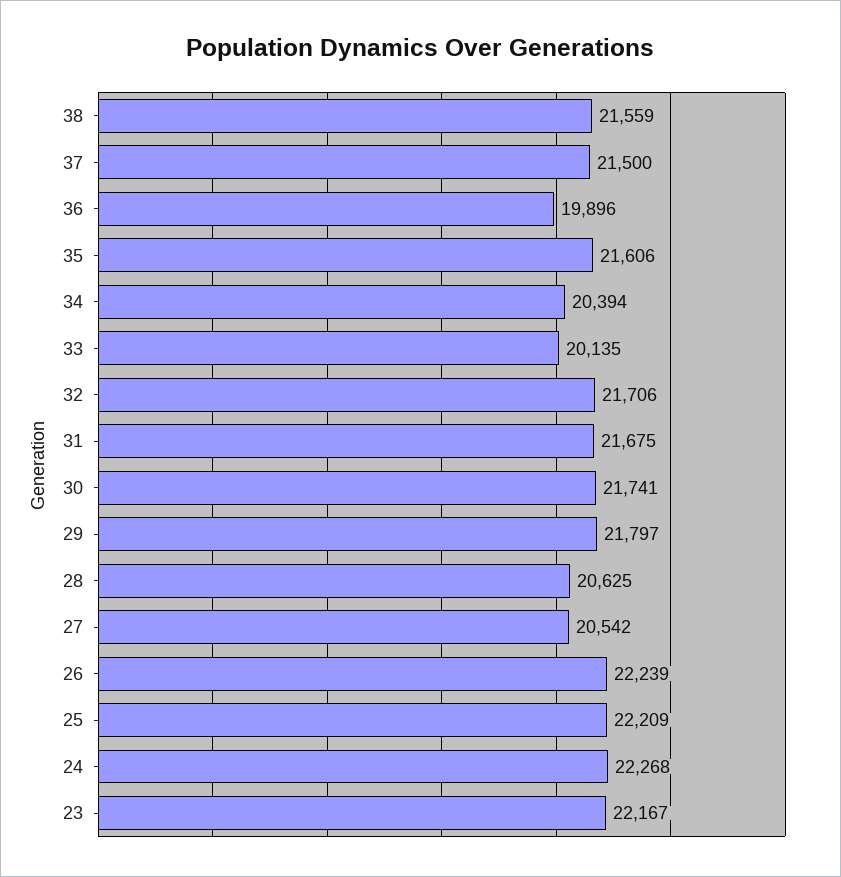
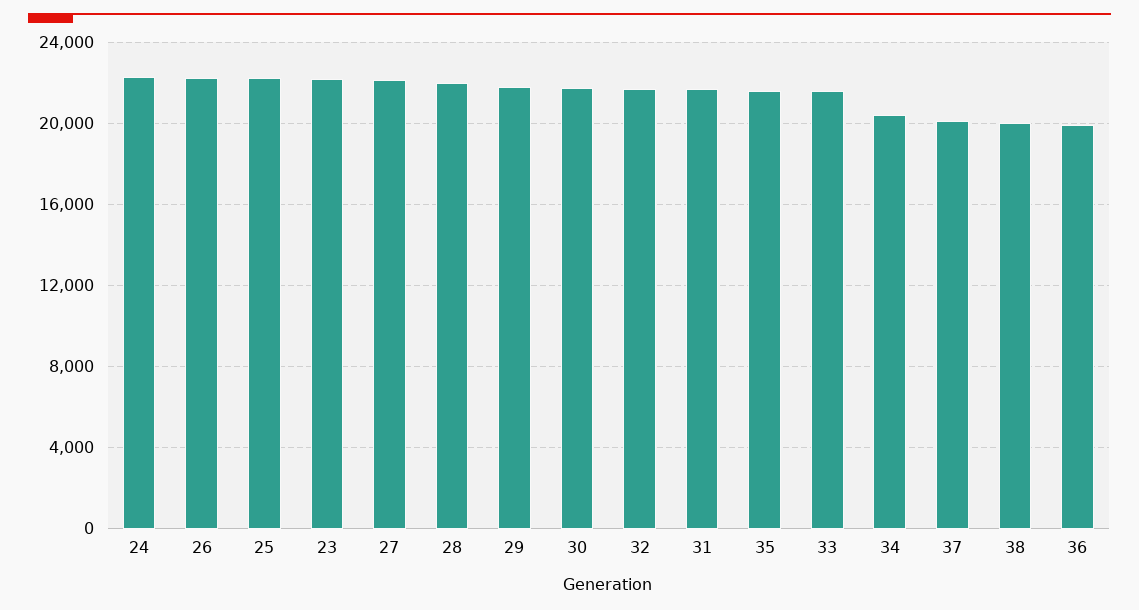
  {
-   "38": 21559,
+   "38": 20000,
-   "37": 21500,
+   "37": 20000,
    "36": 19896,
    "35": 21606,
    "34": 20394,
-   "33": 20135,
+   "33": 21500,
    "32": 21706,
    "31": 21675,
    "30": 21741,
    "29": 21797,
-   "28": 20625,
+   "28": 22000,
-   "27": 20542,
+   "27": 22000,
    "26": 22239,
    "25": 22209,
    "24": 22268,
    "23": 22167
  }

